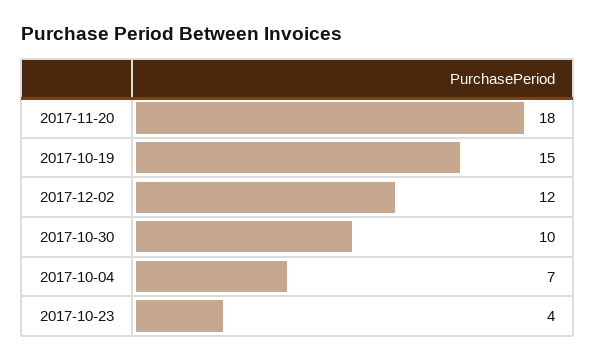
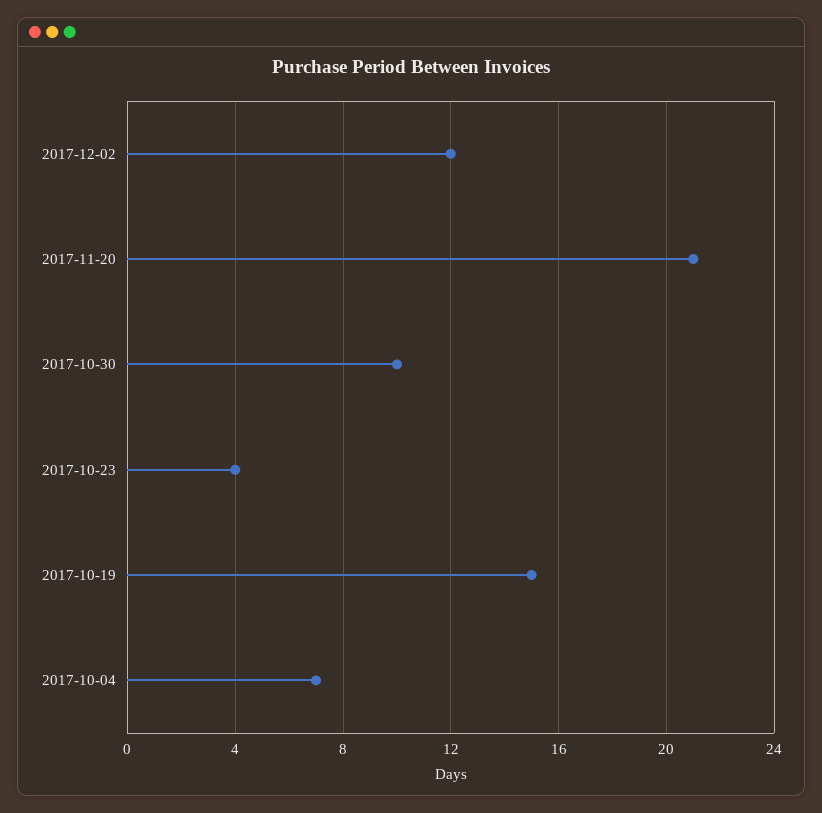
  {
-   "2017-11-20": 18,
+   "2017-11-20": 21,
    "2017-10-19": 15,
    "2017-12-02": 12,
    "2017-10-30": 10,
    "2017-10-04": 7,
    "2017-10-23": 4
  }

